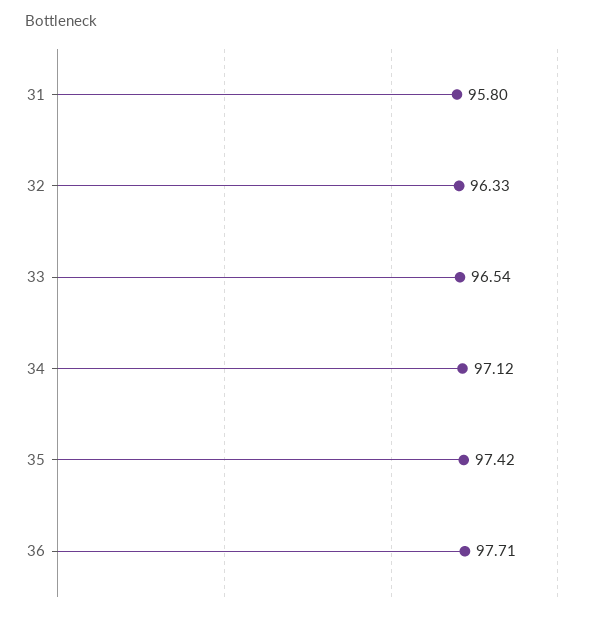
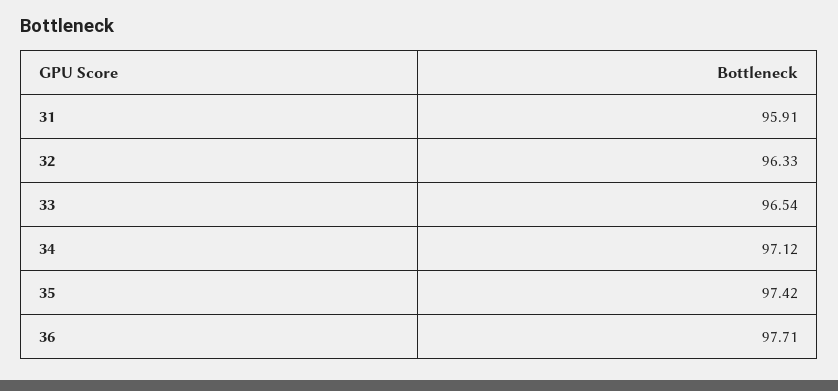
  {
-   "31": 95.8,
+   "31": 95.91,
    "32": 96.33,
    "33": 96.54,
    "34": 97.12,
    "35": 97.42,
    "36": 97.71
  }

